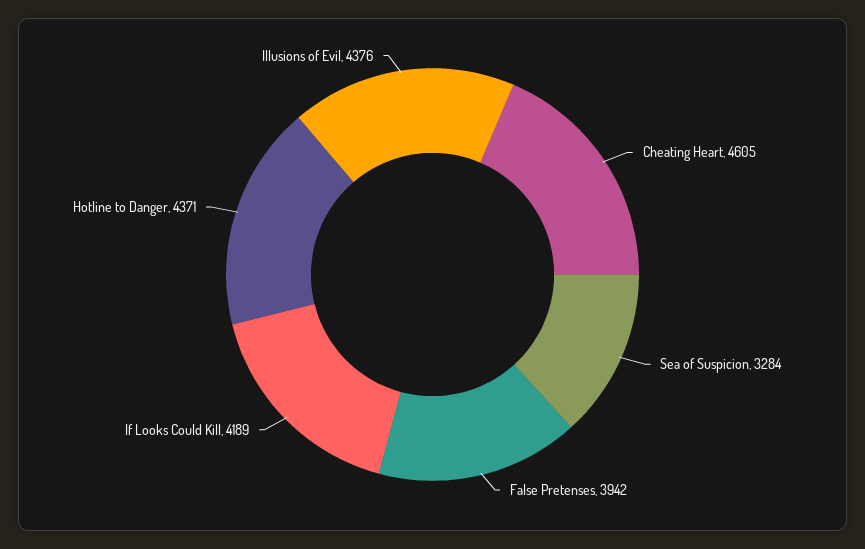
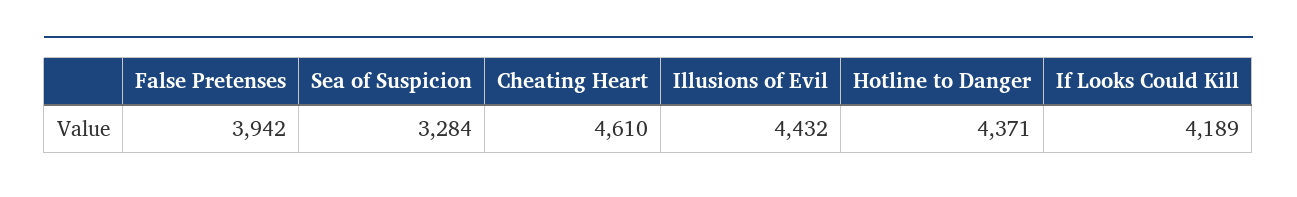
  {
-   "Cheating Heart": 4605,
+   "Cheating Heart": 4610,
    "Sea of Suspicion": 3284,
    "False Pretenses": 3942,
    "If Looks Could Kill": 4189,
    "Hotline to Danger": 4371,
-   "Illusions of Evil": 4376
+   "Illusions of Evil": 4432
  }

